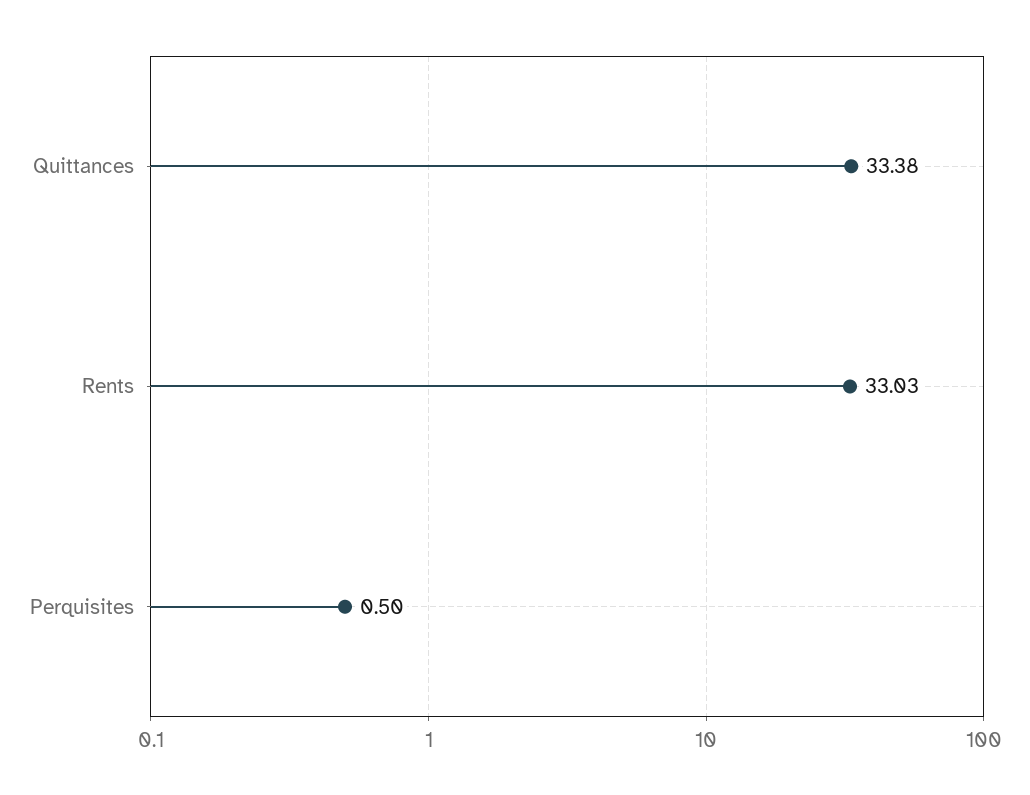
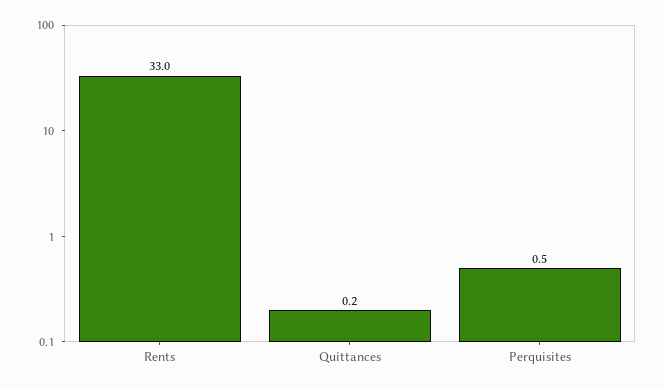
  {
-   "Quittances": 33.38,
+   "Quittances": 0.2,
    "Rents": 33.03,
    "Perquisites": 0.5
  }

